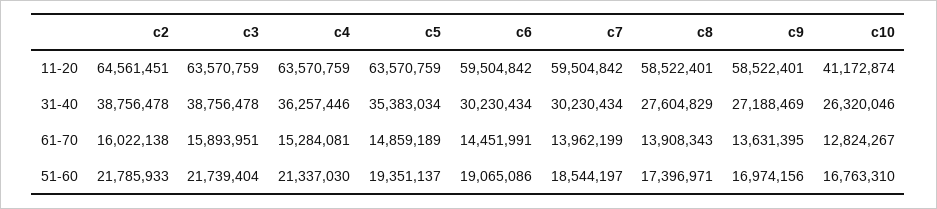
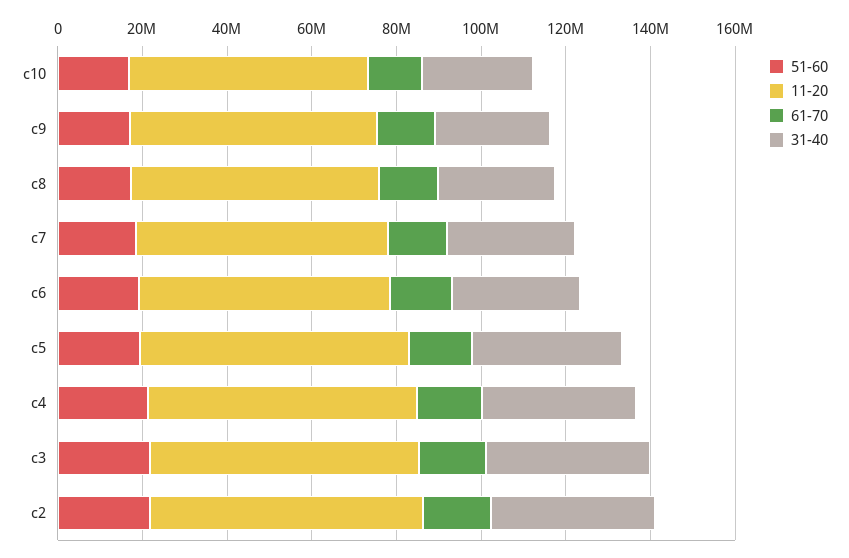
  {
    "11-20": {
      "c2": 64561451,
      "c3": 63570759,
      "c4": 63570759,
      "c5": 63570759,
      "c6": 59504842,
      "c7": 59504842,
      "c8": 58522401,
      "c9": 58522401,
-     "c10": 41172874
+     "c10": 55000000
    },
    "31-40": {
      "c2": 38756478,
      "c3": 38756478,
      "c4": 36257446,
      "c5": 35383034,
      "c6": 30230434,
      "c7": 30230434,
      "c8": 27604829,
      "c9": 27188469,
      "c10": 26320046
    },
    "61-70": {
      "c2": 16022138,
      "c3": 15893951,
      "c4": 15284081,
      "c5": 14859189,
      "c6": 14451991,
      "c7": 13962199,
      "c8": 13908343,
      "c9": 13631395,
      "c10": 12824267
    },
    "51-60": {
      "c2": 21785933,
      "c3": 21739404,
      "c4": 21337030,
      "c5": 19351137,
      "c6": 19065086,
      "c7": 18544197,
      "c8": 17396971,
      "c9": 16974156,
      "c10": 16763310
    }
  }

